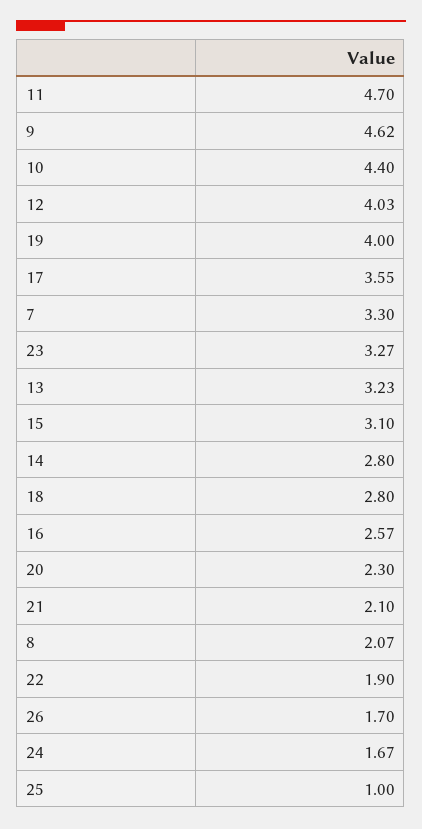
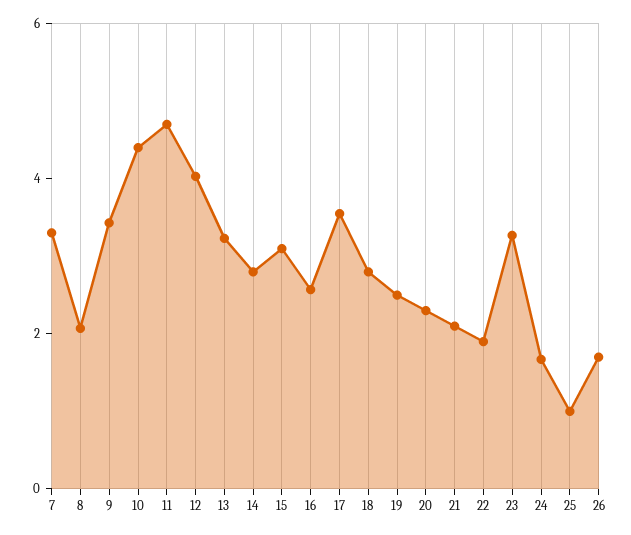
  {
    "11": 4.7,
-   "9": 4.62,
+   "9": 3.5,
    "10": 4.4,
    "12": 4.03,
-   "19": 4,
+   "19": 2.5,
    "17": 3.55,
    "7": 3.3,
    "23": 3.27,
    "13": 3.23,
    "15": 3.1,
    "14": 2.8,
    "18": 2.8,
    "16": 2.57,
    "20": 2.3,
    "21": 2.1,
    "8": 2.07,
    "22": 1.9,
    "26": 1.7,
    "24": 1.67,
    "25": 1
  }

